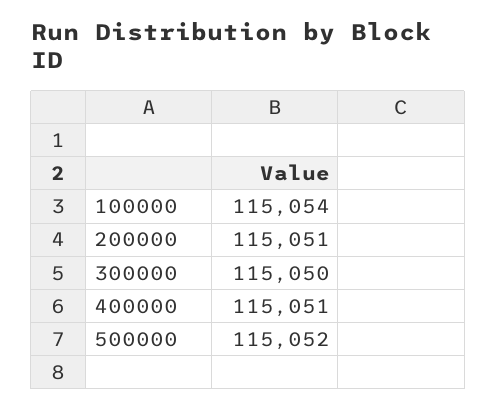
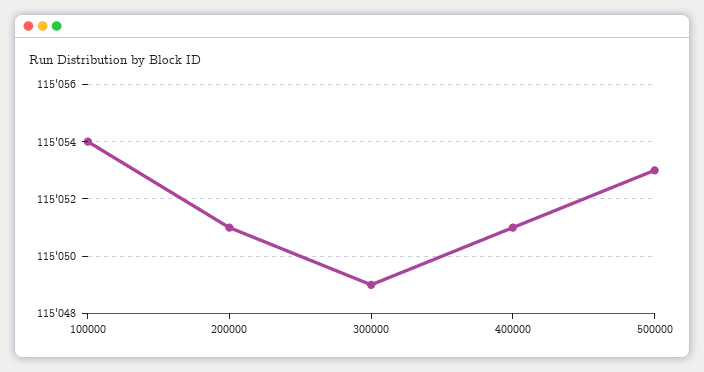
  {
    "100000": 115054,
    "200000": 115051,
-   "300000": 115050,
+   "300000": 115049,
    "400000": 115051,
-   "500000": 115052
+   "500000": 115053
  }

